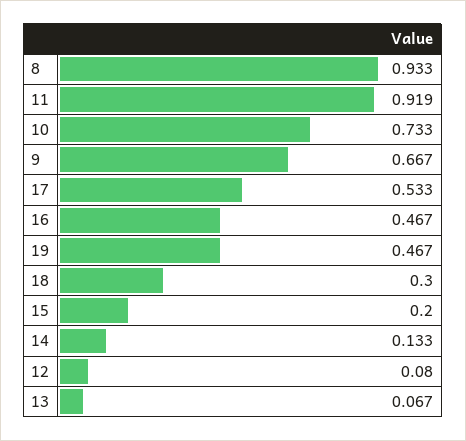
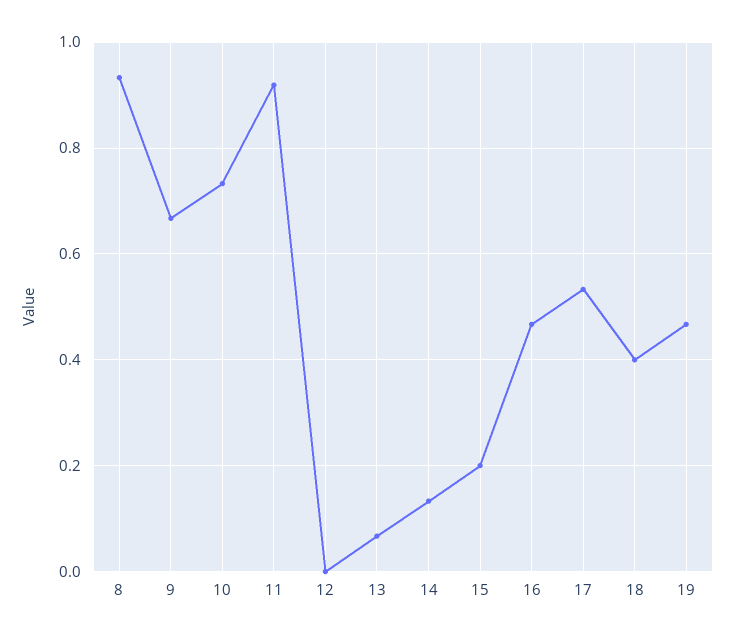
  {
    "8": 0.933,
    "11": 0.919,
    "10": 0.733,
    "9": 0.667,
    "17": 0.533,
    "16": 0.467,
    "19": 0.467,
-   "18": 0.3,
+   "18": 0.4,
    "15": 0.2,
    "14": 0.133,
-   "12": 0.08,
+   "12": 0,
    "13": 0.067
  }

